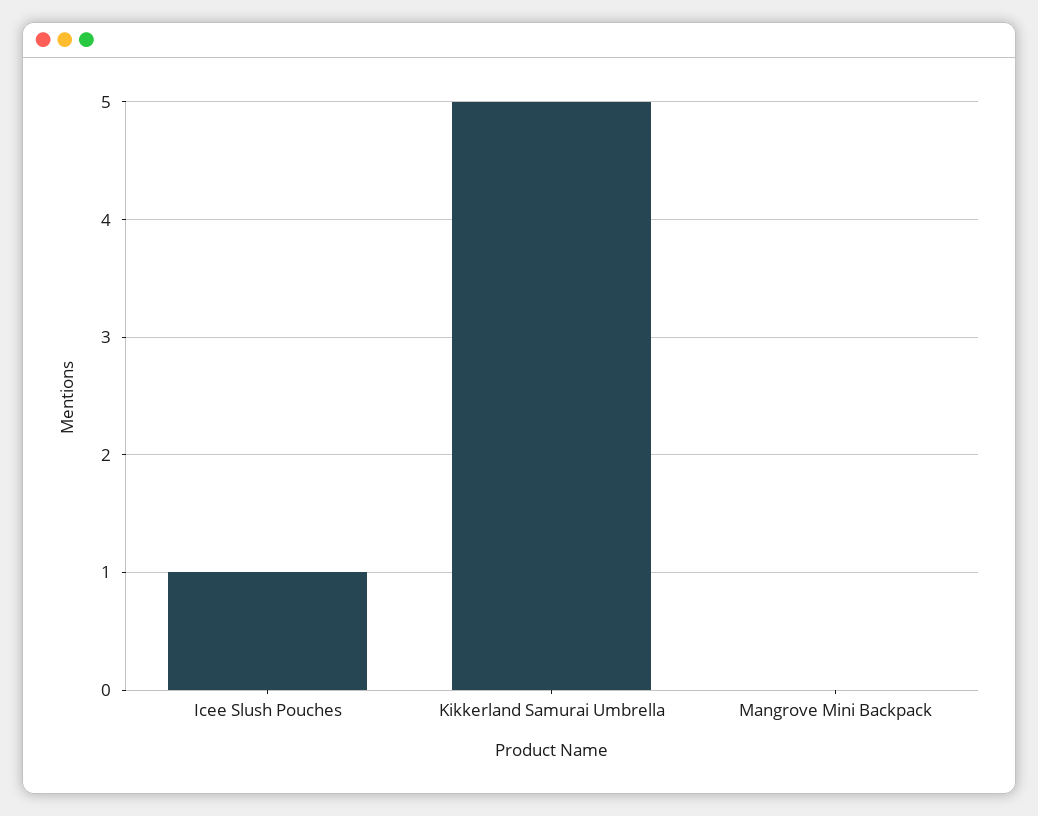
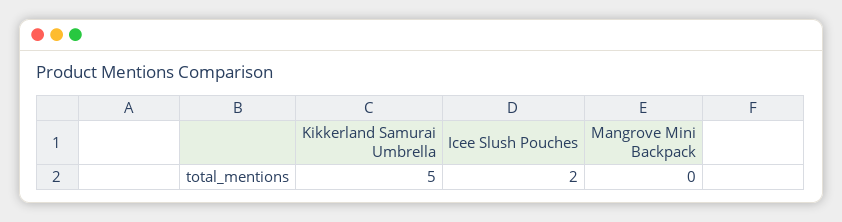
  {
-   "Icee Slush Pouches": 1,
+   "Icee Slush Pouches": 2,
    "Kikkerland Samurai Umbrella": 5,
    "Mangrove Mini Backpack": 0
  }

